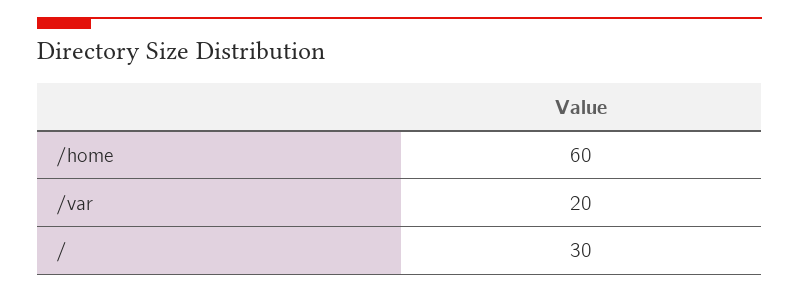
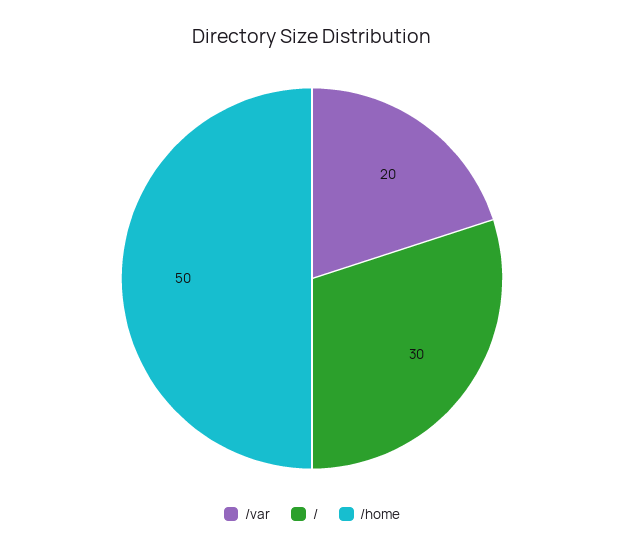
  {
-   "/home": 60,
+   "/home": 50,
    "/var": 20,
    "/": 30
  }

